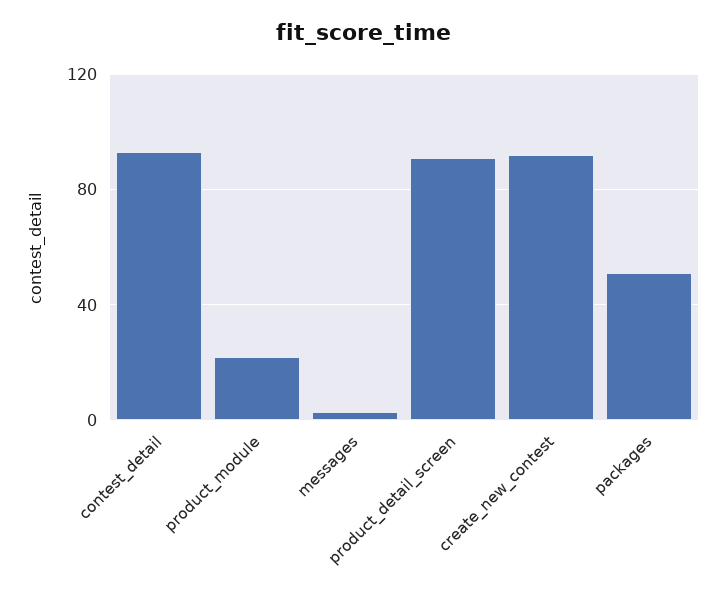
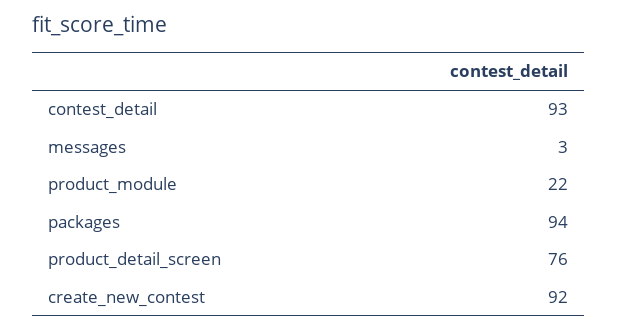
  {
    "contest_detail": 93,
    "product_module": 22,
    "messages": 3,
-   "product_detail_screen": 90,
+   "product_detail_screen": 76,
    "create_new_contest": 92,
-   "packages": 50
+   "packages": 94
  }

